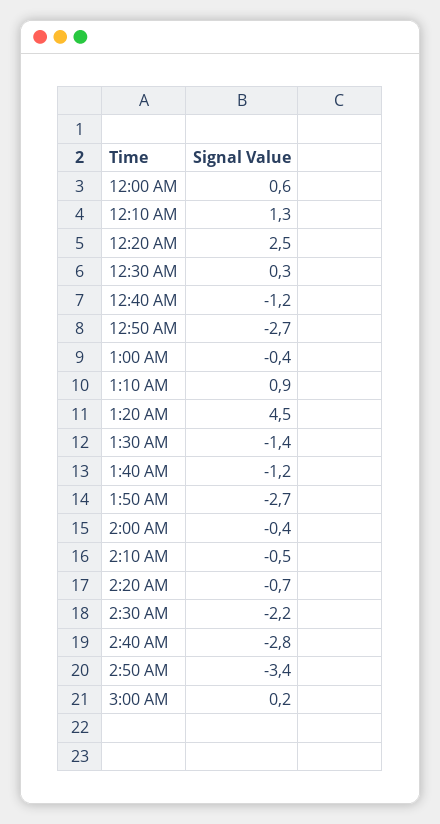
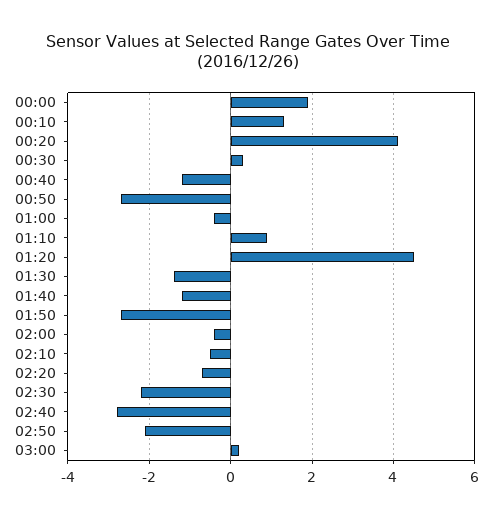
  {
-   "12:00 AM": 0.6,
+   "12:00 AM": 2,
    "12:10 AM": 1.3,
-   "12:20 AM": 2.5,
+   "12:20 AM": 4,
    "12:30 AM": 0.3,
    "12:40 AM": -1.2,
    "12:50 AM": -2.7,
    "1:00 AM": -0.4,
    "1:10 AM": 0.9,
    "1:20 AM": 4.5,
    "1:30 AM": -1.4,
    "1:40 AM": -1.2,
    "1:50 AM": -2.7,
    "2:00 AM": -0.4,
    "2:10 AM": -0.5,
    "2:20 AM": -0.7,
    "2:30 AM": -2.2,
    "2:40 AM": -2.8,
-   "2:50 AM": -3.4,
+   "2:50 AM": -2,
    "3:00 AM": 0.2
  }

